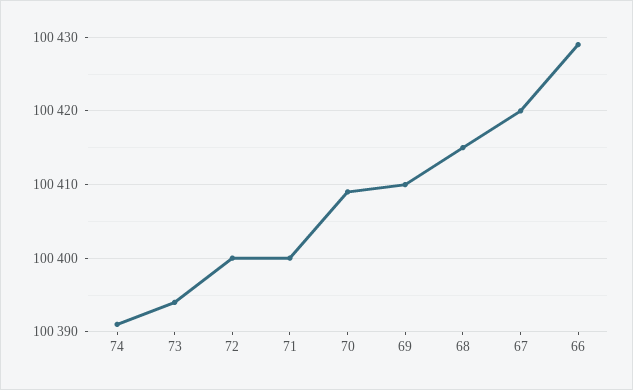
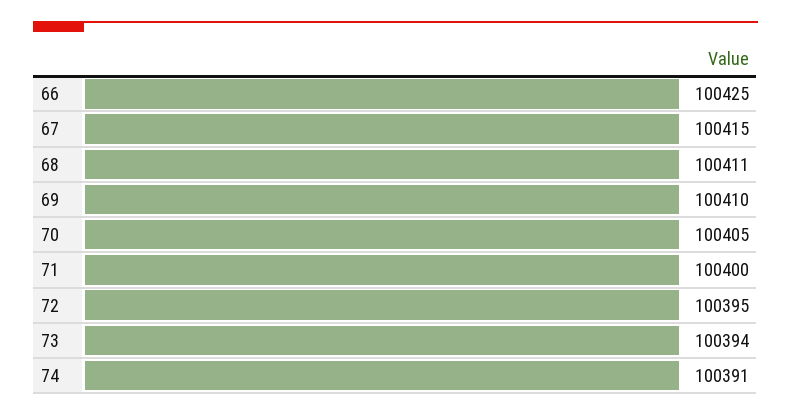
  {
    "74": 100391,
    "73": 100394,
-   "72": 100400,
+   "72": 100395,
    "71": 100400,
-   "70": 100409,
+   "70": 100405,
    "69": 100410,
-   "68": 100415,
+   "68": 100411,
-   "67": 100420,
+   "67": 100415,
-   "66": 100429
+   "66": 100425
  }

